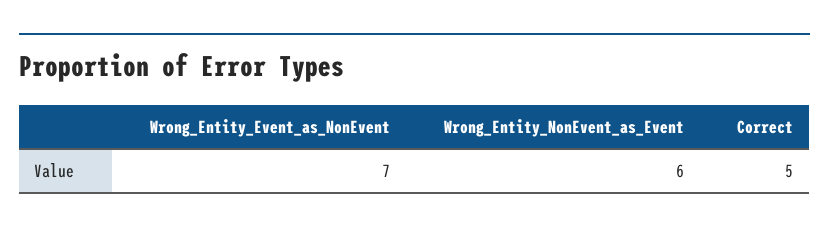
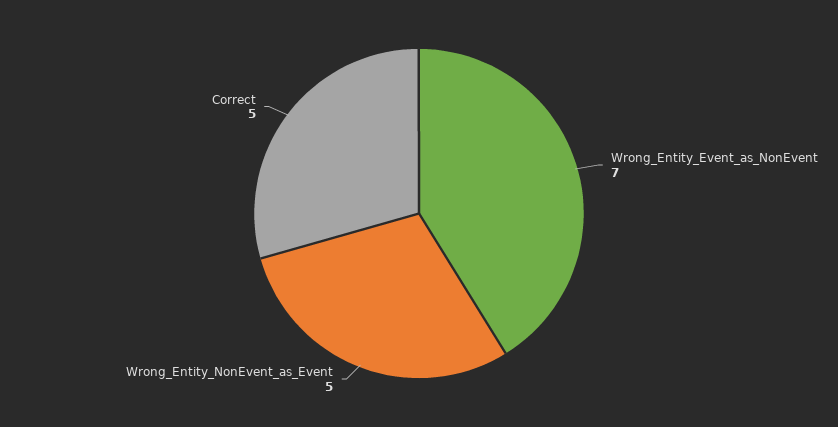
  {
    "Wrong_Entity_Event_as_NonEvent": 7,
-   "Wrong_Entity_NonEvent_as_Event": 6,
+   "Wrong_Entity_NonEvent_as_Event": 5,
    "Correct": 5
  }

